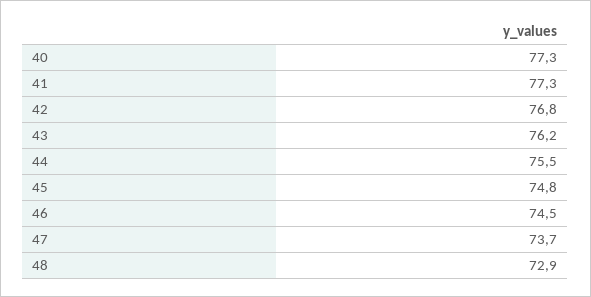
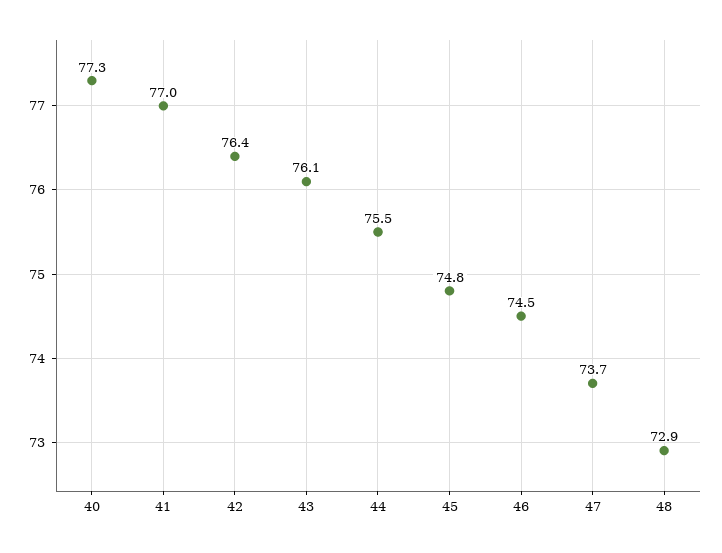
  {
    "40": 77.3,
-   "41": 77.3,
+   "41": 77,
-   "42": 76.8,
+   "42": 76.4,
-   "43": 76.2,
+   "43": 76.1,
    "44": 75.5,
    "45": 74.8,
    "46": 74.5,
    "47": 73.7,
    "48": 72.9
  }

